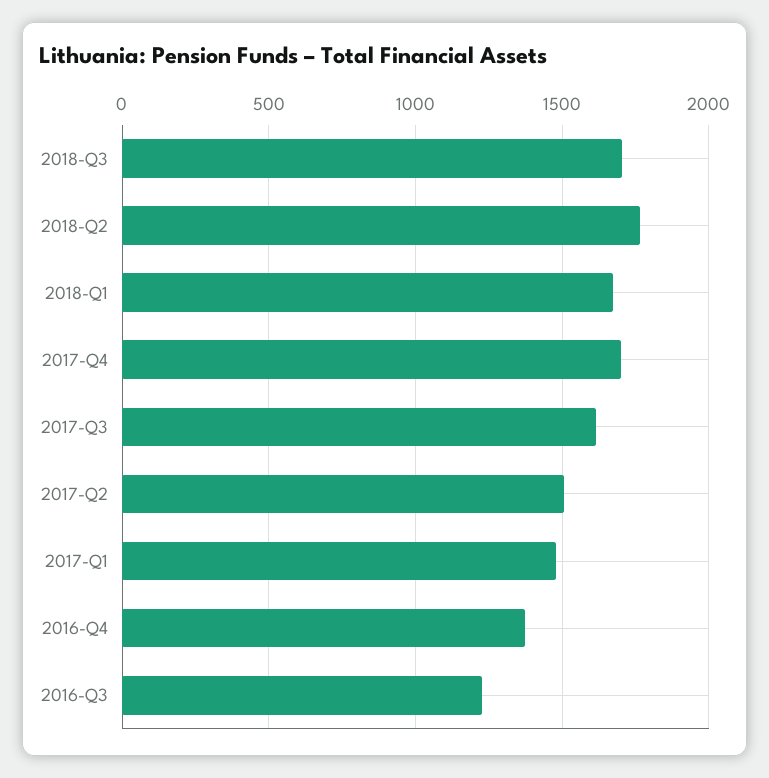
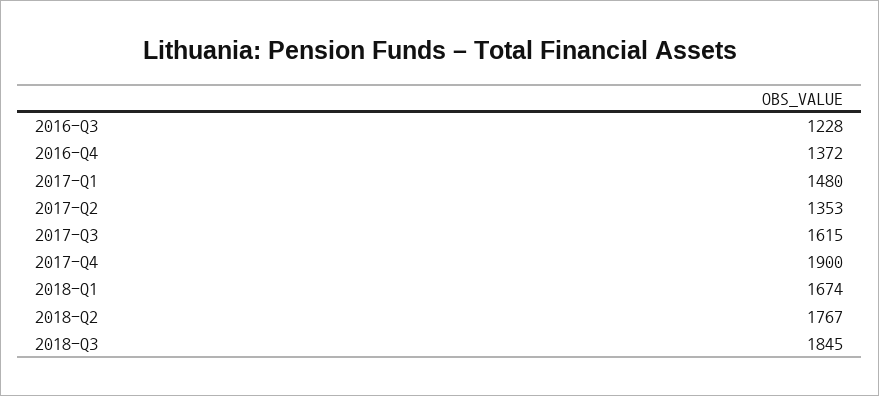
  {
-   "2018-Q3": 1700,
+   "2018-Q3": 1845,
    "2018-Q2": 1767,
    "2018-Q1": 1674,
-   "2017-Q4": 1700,
+   "2017-Q4": 1900,
    "2017-Q3": 1615,
-   "2017-Q2": 1500,
+   "2017-Q2": 1353,
    "2017-Q1": 1480,
    "2016-Q4": 1372,
    "2016-Q3": 1228
  }

